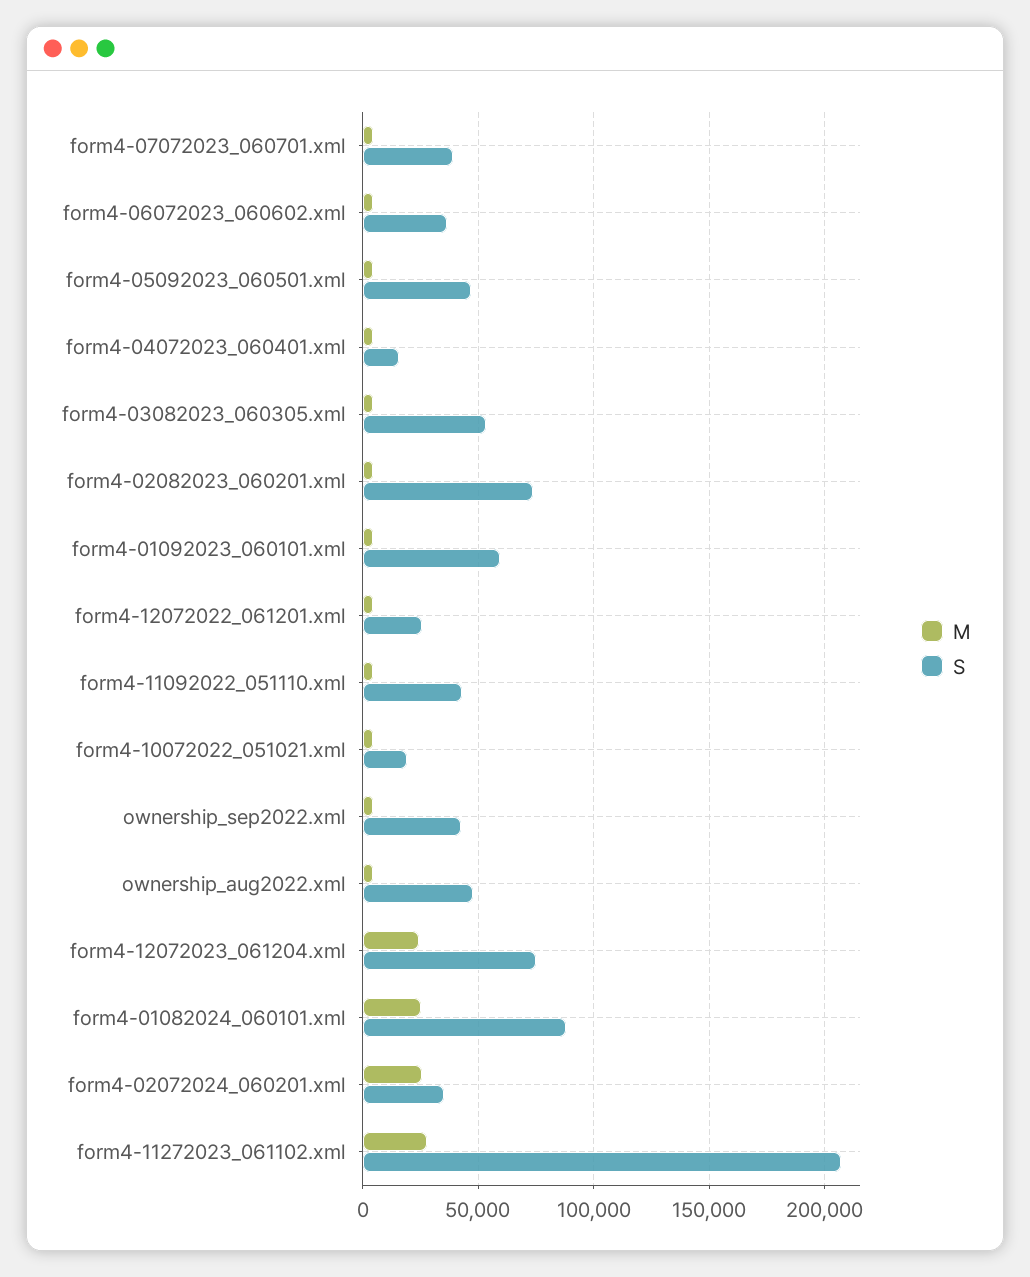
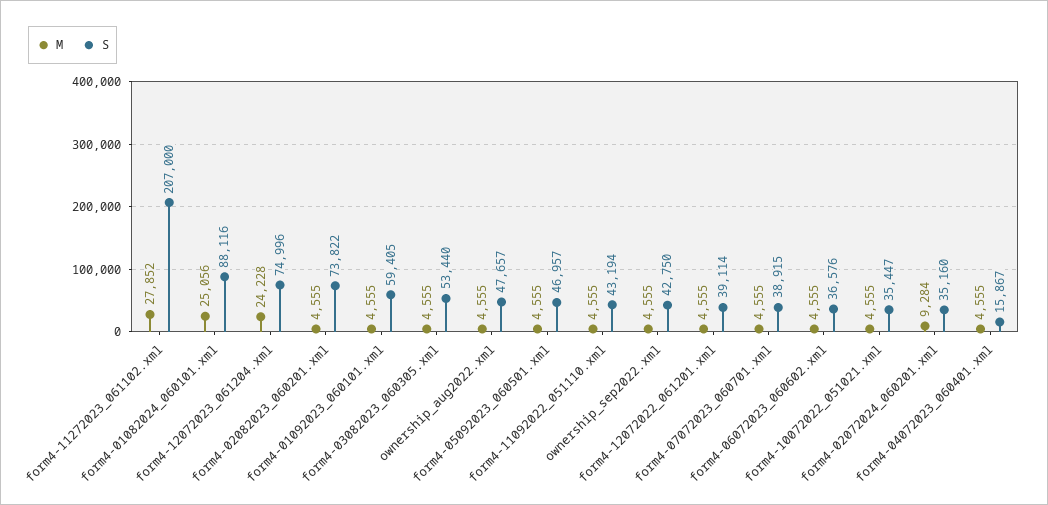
  {
    "M": {
      "form4-07072023_060701.xml": 4555,
      "form4-06072023_060602.xml": 4555,
      "form4-05092023_060501.xml": 4555,
      "form4-04072023_060401.xml": 4555,
      "form4-03082023_060305.xml": 4555,
      "form4-02082023_060201.xml": 4555,
      "form4-01092023_060101.xml": 4555,
      "form4-12072022_061201.xml": 4555,
      "form4-11092022_051110.xml": 4555,
      "form4-10072022_051021.xml": 4555,
      "ownership_sep2022.xml": 4555,
      "ownership_aug2022.xml": 4555,
      "form4-12072023_061204.xml": 24228,
      "form4-01082024_060101.xml": 25056,
-     "form4-02072024_060201.xml": 25000,
+     "form4-02072024_060201.xml": 9284,
      "form4-11272023_061102.xml": 27852
    },
    "S": {
      "form4-07072023_060701.xml": 38915,
      "form4-06072023_060602.xml": 36576,
      "form4-05092023_060501.xml": 46957,
      "form4-04072023_060401.xml": 15867,
      "form4-03082023_060305.xml": 53440,
      "form4-02082023_060201.xml": 73822,
      "form4-01092023_060101.xml": 59405,
-     "form4-12072022_061201.xml": 25000,
+     "form4-12072022_061201.xml": 39114,
      "form4-11092022_051110.xml": 43194,
-     "form4-10072022_051021.xml": 20000,
+     "form4-10072022_051021.xml": 35447,
      "ownership_sep2022.xml": 42750,
      "ownership_aug2022.xml": 47657,
      "form4-12072023_061204.xml": 74996,
      "form4-01082024_060101.xml": 88116,
      "form4-02072024_060201.xml": 35160,
      "form4-11272023_061102.xml": 207000
    }
  }

